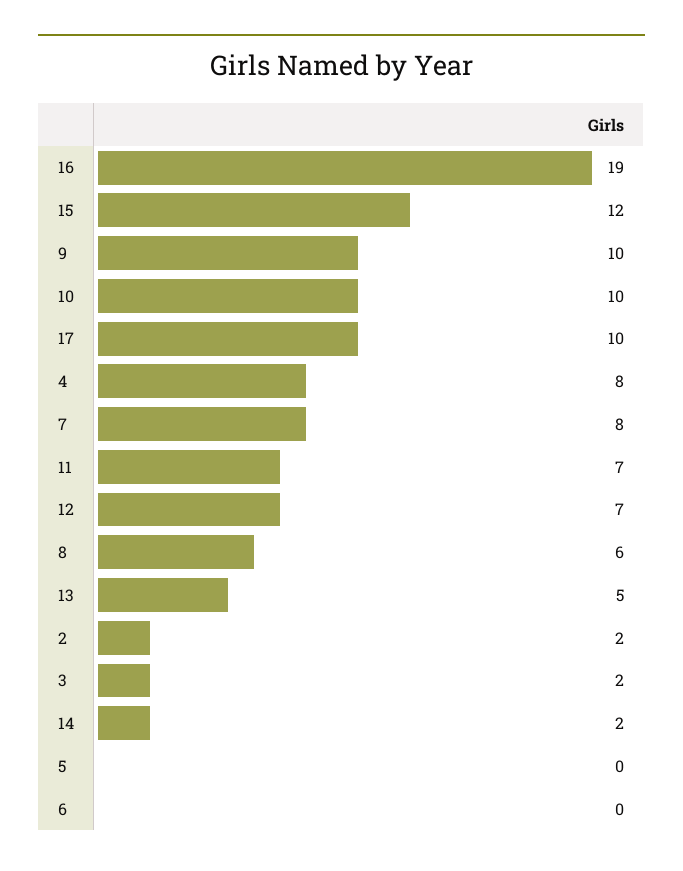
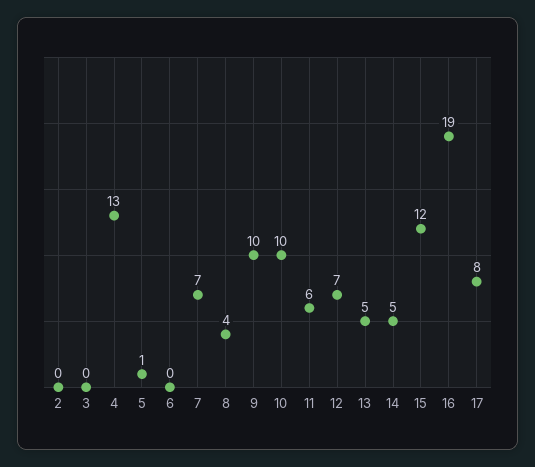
  {
    "16": 19,
    "15": 12,
    "9": 10,
    "10": 10,
-   "17": 10,
+   "17": 8,
-   "4": 8,
+   "4": 13,
-   "7": 8,
+   "7": 7,
-   "11": 7,
+   "11": 6,
    "12": 7,
-   "8": 6,
+   "8": 4,
    "13": 5,
-   "2": 2,
+   "2": 0,
-   "3": 2,
+   "3": 0,
-   "14": 2,
+   "14": 5,
-   "5": 0,
+   "5": 1,
    "6": 0
  }

